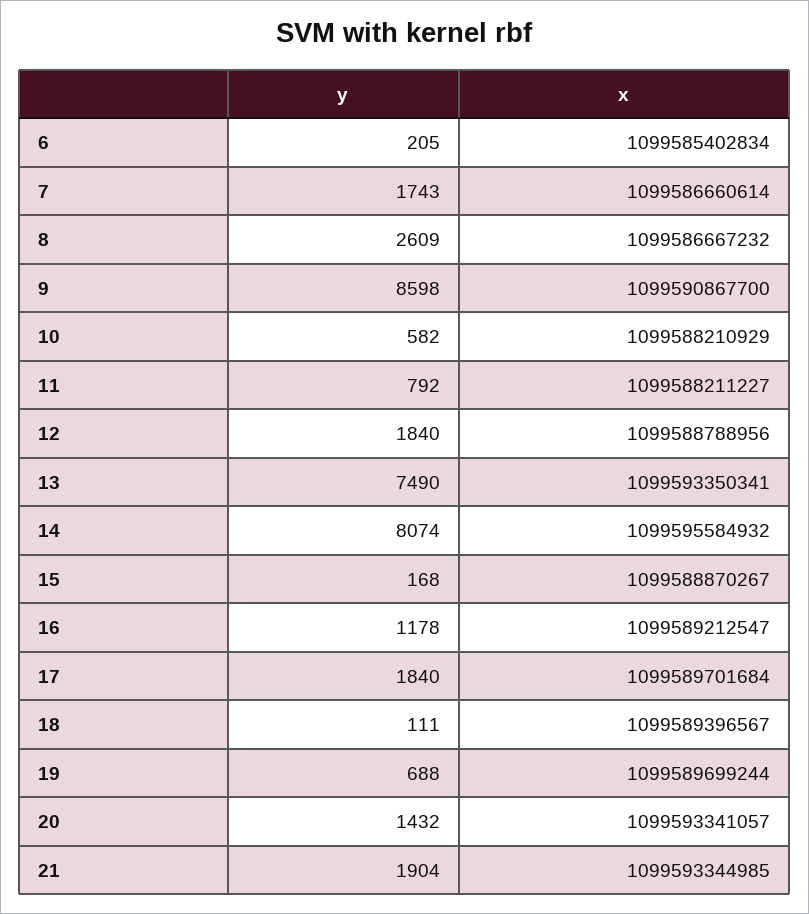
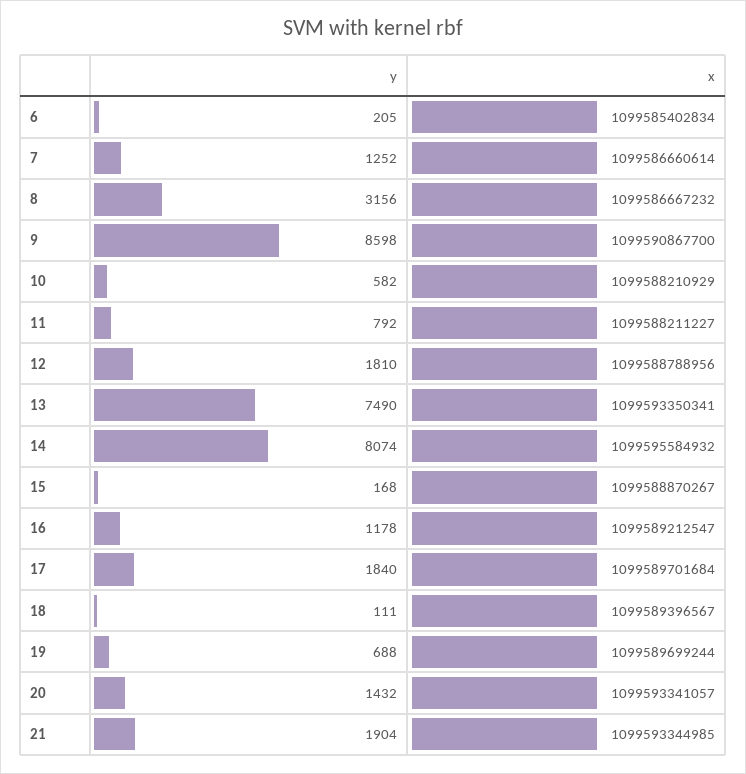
  {
    "y": {
      "6": 205,
-     "7": 1743,
+     "7": 1252,
-     "8": 2609,
+     "8": 3156,
      "9": 8598,
      "10": 582,
      "11": 792,
-     "12": 1840,
+     "12": 1810,
      "13": 7490,
      "14": 8074,
      "15": 168,
      "16": 1178,
      "17": 1840,
      "18": 111,
      "19": 688,
      "20": 1432,
      "21": 1904
    },
    "x": {
      "6": 1099585402834,
      "7": 1099586660614,
      "8": 1099586667232,
      "9": 1099590867700,
      "10": 1099588210929,
      "11": 1099588211227,
      "12": 1099588788956,
      "13": 1099593350341,
      "14": 1099595584932,
      "15": 1099588870267,
      "16": 1099589212547,
      "17": 1099589701684,
      "18": 1099589396567,
      "19": 1099589699244,
      "20": 1099593341057,
      "21": 1099593344985
    }
  }

